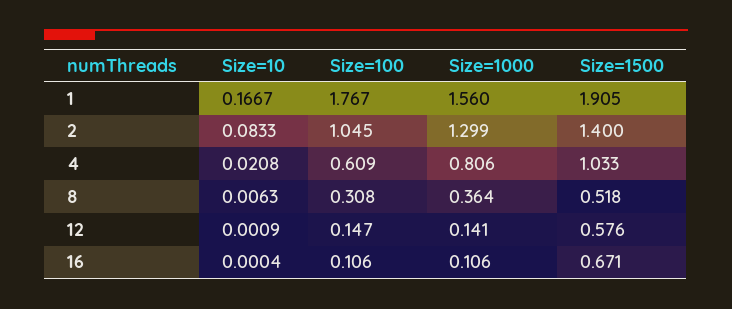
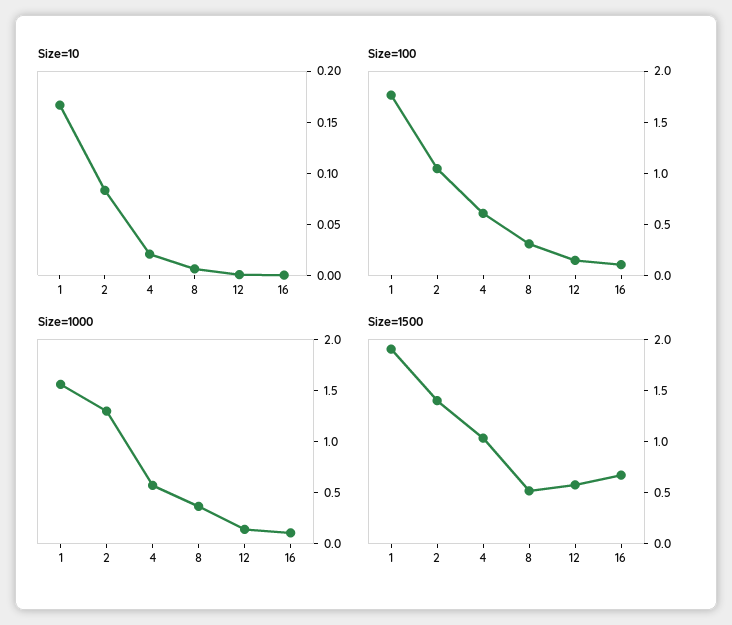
  {
    "Size=10": {
      "1": 0.1667,
      "2": 0.0833,
      "4": 0.0208,
      "8": 0.0063,
      "12": 0.0009,
      "16": 0.0004
    },
    "Size=100": {
      "1": 1.767,
      "2": 1.045,
      "4": 0.609,
      "8": 0.308,
      "12": 0.147,
      "16": 0.106
    },
    "Size=1000": {
      "1": 1.56,
      "2": 1.299,
-     "4": 0.806,
+     "4": 0.6,
      "8": 0.364,
      "12": 0.141,
      "16": 0.106
    },
    "Size=1500": {
      "1": 1.905,
      "2": 1.4,
      "4": 1.033,
      "8": 0.518,
      "12": 0.576,
      "16": 0.671
    }
  }

